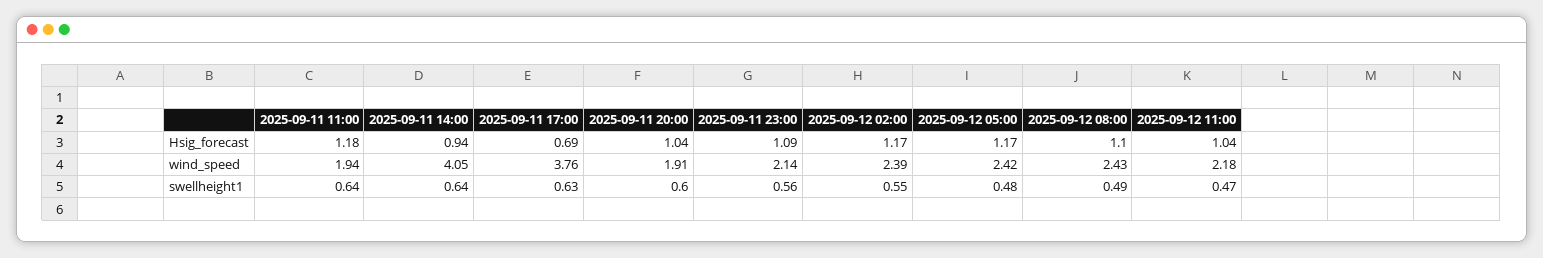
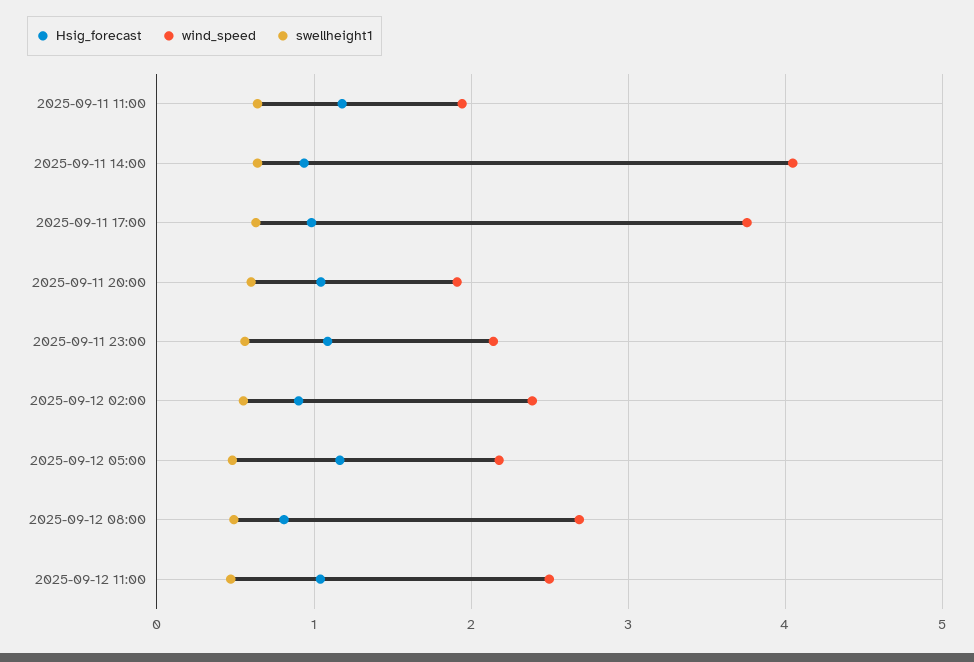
  {
    "Hsig_forecast": {
      "2025-09-11 11:00": 1.18,
      "2025-09-11 14:00": 0.94,
-     "2025-09-11 17:00": 0.69,
+     "2025-09-11 17:00": 1,
      "2025-09-11 20:00": 1.04,
      "2025-09-11 23:00": 1.09,
-     "2025-09-12 02:00": 1.17,
+     "2025-09-12 02:00": 0.9,
      "2025-09-12 05:00": 1.17,
-     "2025-09-12 08:00": 1.1,
+     "2025-09-12 08:00": 0.8,
      "2025-09-12 11:00": 1.04
    },
    "wind_speed": {
      "2025-09-11 11:00": 1.94,
      "2025-09-11 14:00": 4.05,
      "2025-09-11 17:00": 3.76,
      "2025-09-11 20:00": 1.91,
      "2025-09-11 23:00": 2.14,
      "2025-09-12 02:00": 2.39,
-     "2025-09-12 05:00": 2.42,
+     "2025-09-12 05:00": 2.2,
-     "2025-09-12 08:00": 2.43,
+     "2025-09-12 08:00": 2.7,
-     "2025-09-12 11:00": 2.18
+     "2025-09-12 11:00": 2.5
    },
    "swellheight1": {
      "2025-09-11 11:00": 0.64,
      "2025-09-11 14:00": 0.64,
      "2025-09-11 17:00": 0.63,
      "2025-09-11 20:00": 0.6,
      "2025-09-11 23:00": 0.56,
      "2025-09-12 02:00": 0.55,
      "2025-09-12 05:00": 0.48,
      "2025-09-12 08:00": 0.49,
      "2025-09-12 11:00": 0.47
    }
  }

